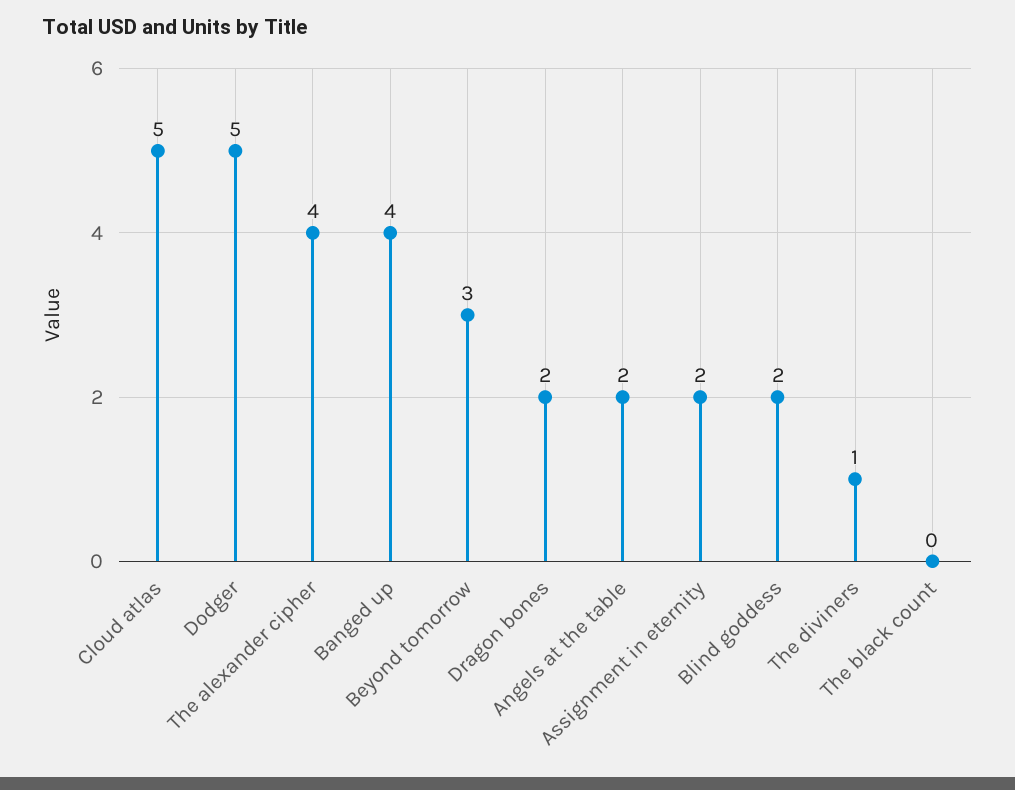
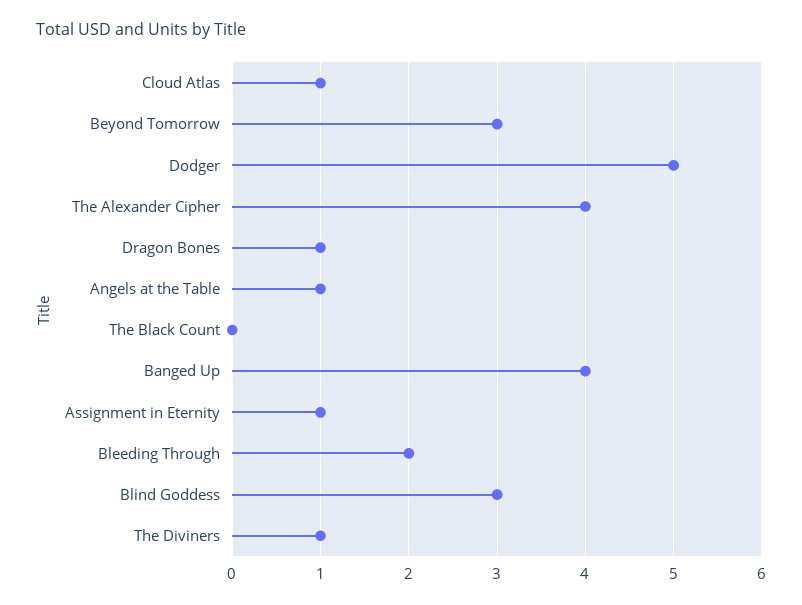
  {
-   "Cloud atlas": 5,
+   "Cloud atlas": 1,
    "Dodger": 5,
    "The alexander cipher": 4,
    "Banged up": 4,
    "Beyond tomorrow": 3,
-   "Dragon bones": 2,
+   "Dragon bones": 1,
-   "Angels at the table": 2,
+   "Angels at the table": 1,
-   "Assignment in eternity": 2,
+   "Assignment in eternity": 1,
-   "Blind goddess": 2,
+   "Blind goddess": 3,
    "The diviners": 1,
-   "The black count": 0
+   "The black count": 0,
+   "Bleeding Through": 2
  }

